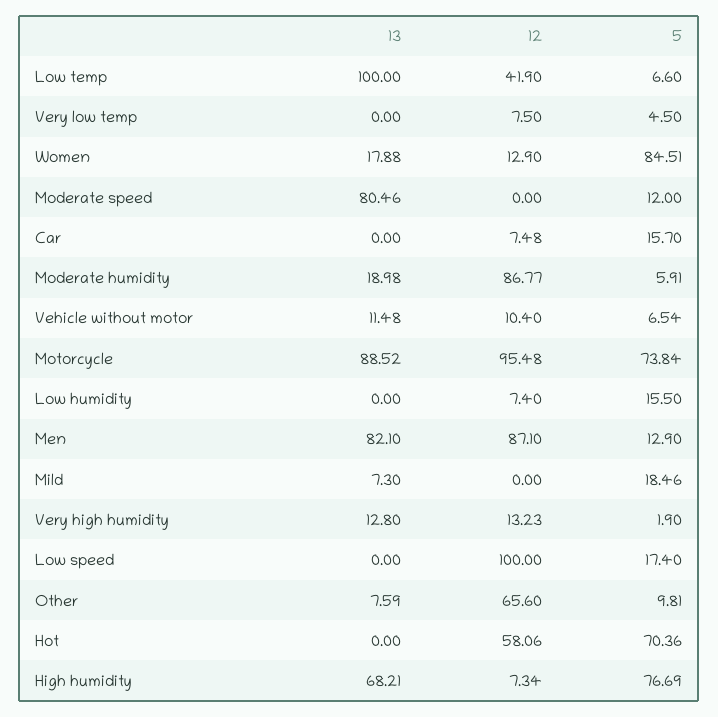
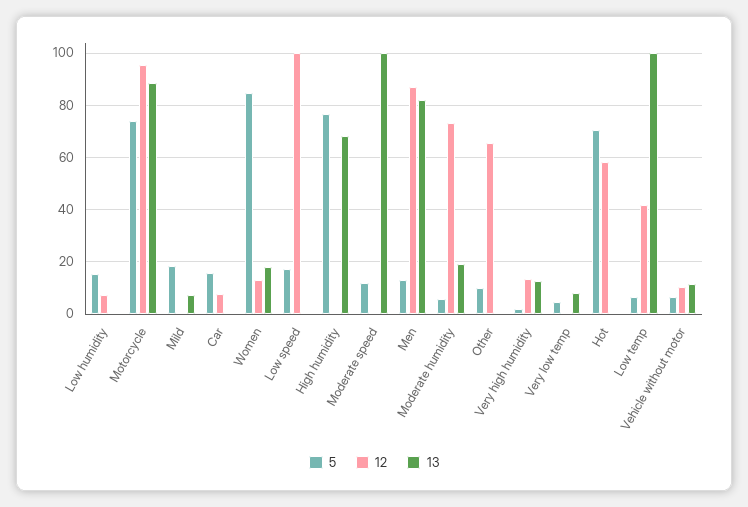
  {
    "13": {
      "Low temp": 100,
-     "Very low temp": 0,
+     "Very low temp": 7.5,
      "Women": 17.88,
-     "Moderate speed": 80.46,
+     "Moderate speed": 100,
      "Car": 0,
      "Moderate humidity": 18.98,
      "Vehicle without motor": 11.48,
      "Motorcycle": 88.52,
      "Low humidity": 0,
      "Men": 82.1,
      "Mild": 7.3,
      "Very high humidity": 12.8,
      "Low speed": 0,
-     "Other": 7.59,
+     "Other": 0,
      "Hot": 0,
      "High humidity": 68.21
    },
    "12": {
      "Low temp": 41.9,
-     "Very low temp": 7.5,
+     "Very low temp": 0,
      "Women": 12.9,
      "Moderate speed": 0,
      "Car": 7.48,
-     "Moderate humidity": 86.77,
+     "Moderate humidity": 72.5,
      "Vehicle without motor": 10.4,
      "Motorcycle": 95.48,
      "Low humidity": 7.4,
      "Men": 87.1,
      "Mild": 0,
      "Very high humidity": 13.23,
      "Low speed": 100,
      "Other": 65.6,
      "Hot": 58.06,
-     "High humidity": 7.34
+     "High humidity": 0
    },
    "5": {
      "Low temp": 6.6,
      "Very low temp": 4.5,
      "Women": 84.51,
      "Moderate speed": 12,
      "Car": 15.7,
      "Moderate humidity": 5.91,
      "Vehicle without motor": 6.54,
      "Motorcycle": 73.84,
      "Low humidity": 15.5,
      "Men": 12.9,
      "Mild": 18.46,
      "Very high humidity": 1.9,
      "Low speed": 17.4,
      "Other": 9.81,
      "Hot": 70.36,
      "High humidity": 76.69
    }
  }

